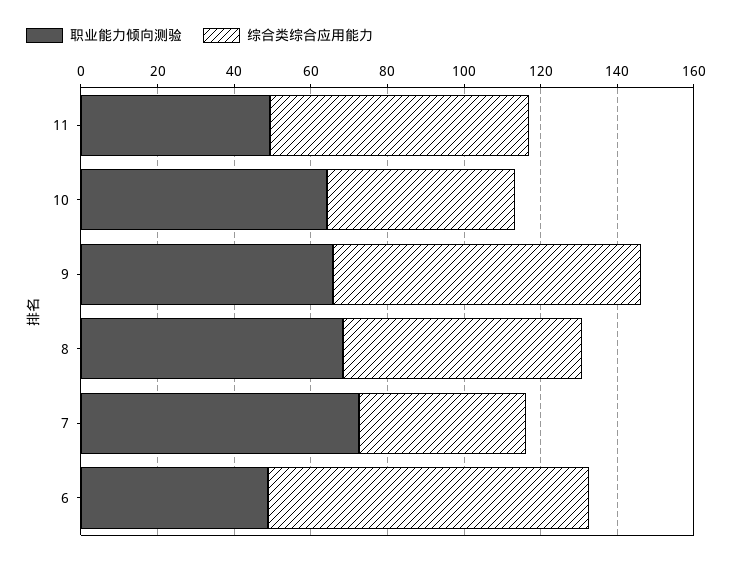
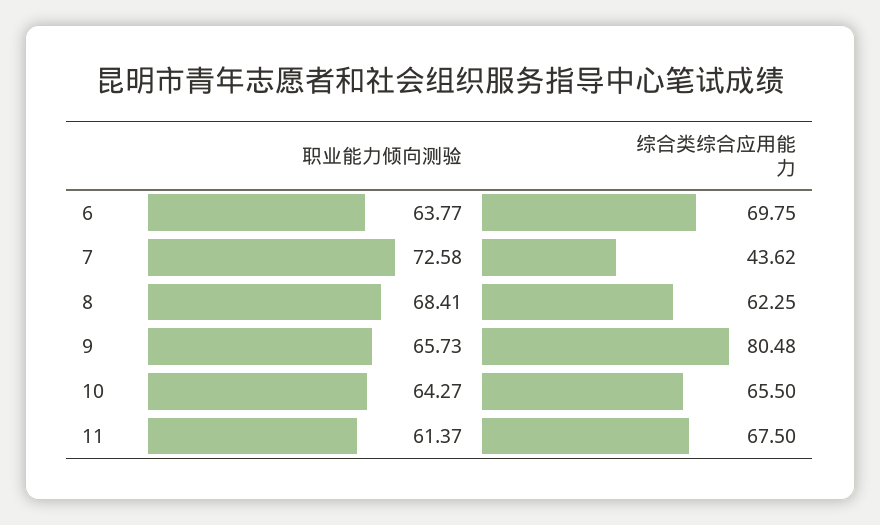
  {
    "职业能力倾向测验": {
-     "11": 50,
+     "11": 61.37,
      "10": 64.27,
      "9": 65.73,
      "8": 68.41,
      "7": 72.58,
-     "6": 50
+     "6": 63.77
    },
    "综合类综合应用能力": {
      "11": 67.5,
-     "10": 50,
+     "10": 65.5,
      "9": 80.48,
      "8": 62.25,
      "7": 43.62,
-     "6": 85
+     "6": 69.75
    }
  }

